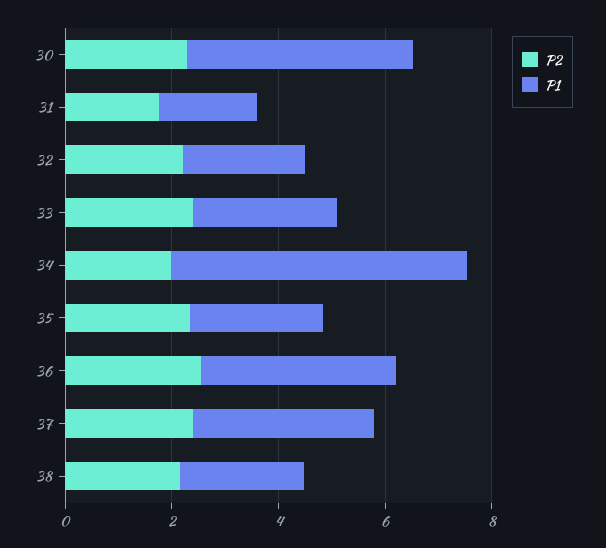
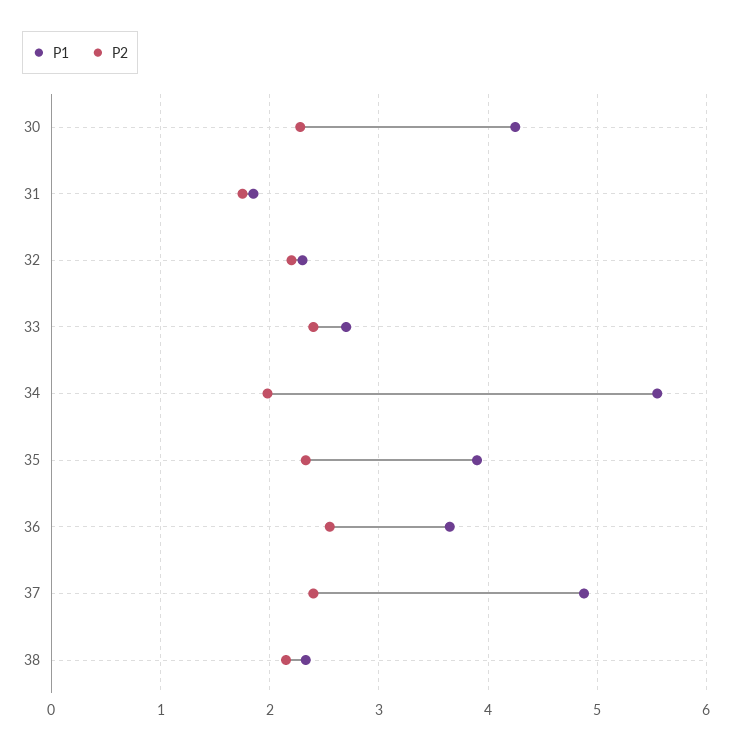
  {
    "P2": {
      "30": 2.3,
      "31": 1.8,
      "32": 2.2,
      "33": 2.4,
      "34": 2,
      "35": 2.3,
      "36": 2.6,
      "37": 2.4,
      "38": 2.2
    },
    "P1": {
      "30": 4.3,
      "31": 1.9,
      "32": 2.3,
      "33": 2.7,
      "34": 5.6,
-     "35": 2.5,
+     "35": 3.9,
      "36": 3.7,
-     "37": 3.5,
+     "37": 4.9,
      "38": 2.3
    }
  }

